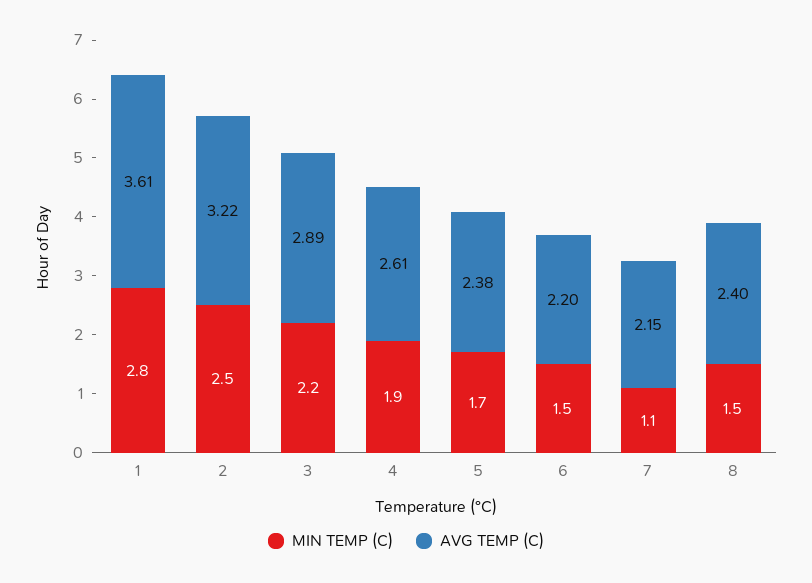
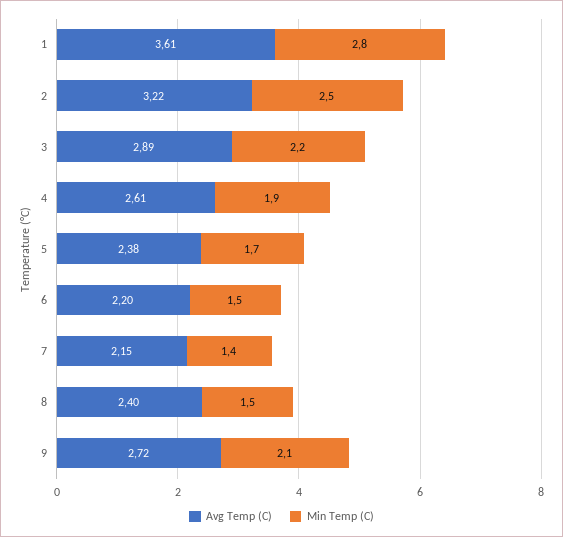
  {
    "MIN TEMP (C)": {
      "1": 2.8,
      "2": 2.5,
      "3": 2.2,
      "4": 1.9,
      "5": 1.7,
      "6": 1.5,
-     "7": 1.1,
+     "7": 1.4,
-     "8": 1.5
+     "8": 1.5,
+     "9": 2.1
    },
    "AVG TEMP (C)": {
      "1": 3.61,
      "2": 3.22,
      "3": 2.89,
      "4": 2.61,
      "5": 2.38,
      "6": 2.2,
      "7": 2.15,
-     "8": 2.4
+     "8": 2.4,
+     "9": 2.72
    }
  }

